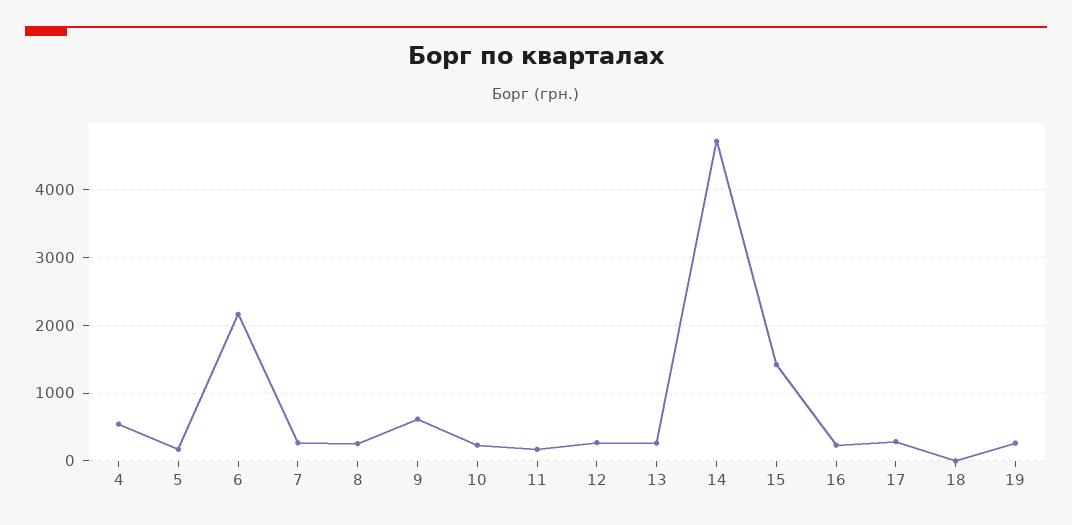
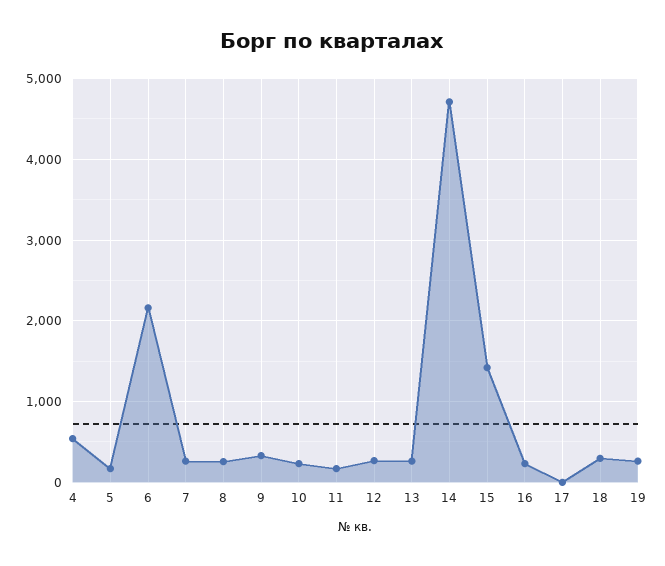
  {
    "4": 500,
    "5": 200,
    "6": 2200,
    "7": 300,
    "8": 300,
-   "9": 600,
+   "9": 300,
    "10": 200,
    "11": 200,
    "12": 300,
    "13": 300,
    "14": 4700,
    "15": 1400,
    "16": 200,
-   "17": 300,
+   "17": 0,
-   "18": 0,
+   "18": 300,
    "19": 300
  }

